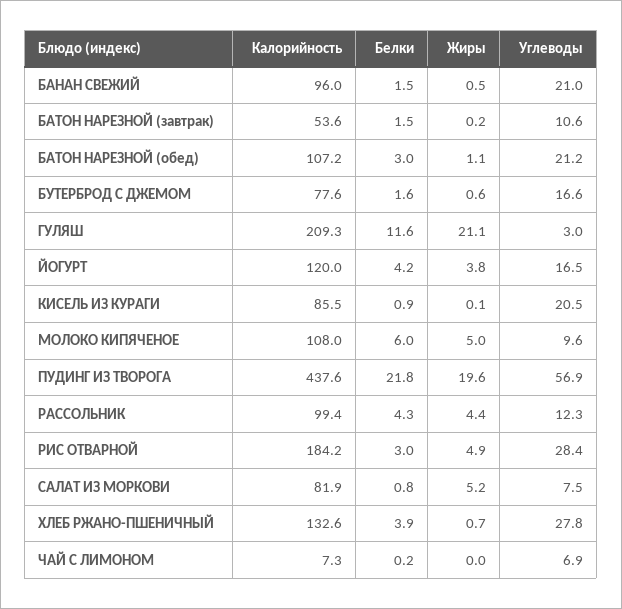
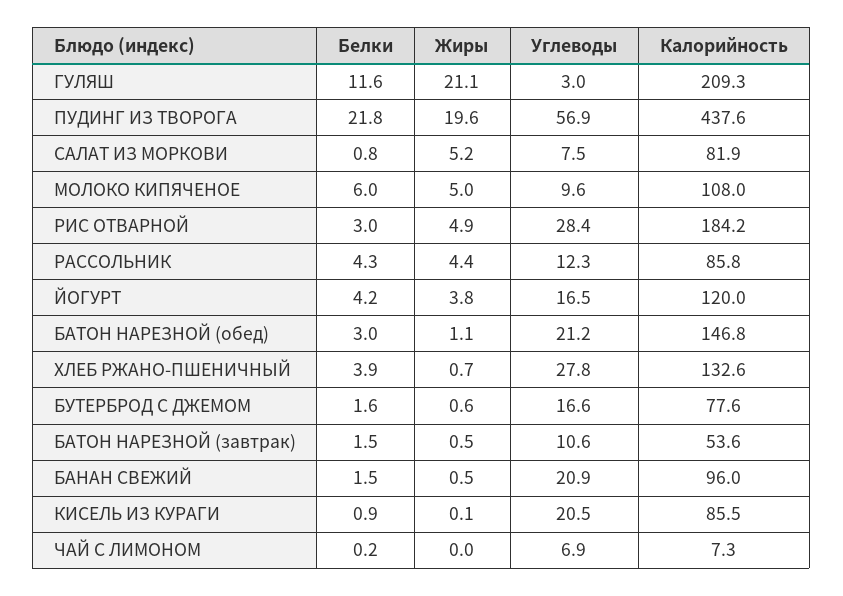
  {
    "Калорийность": {
      "БАНАН СВЕЖИЙ": 96,
      "БАТОН НАРЕЗНОЙ (завтрак)": 53.6,
-     "БАТОН НАРЕЗНОЙ (обед)": 107.2,
+     "БАТОН НАРЕЗНОЙ (обед)": 146.8,
      "БУТЕРБРОД С ДЖЕМОМ": 77.6,
      "ГУЛЯШ": 209.3,
      "ЙОГУРТ": 120,
      "КИСЕЛЬ ИЗ КУРАГИ": 85.5,
      "МОЛОКО КИПЯЧЕНОЕ": 108,
      "ПУДИНГ ИЗ ТВОРОГА": 437.6,
-     "РАССОЛЬНИК": 99.4,
+     "РАССОЛЬНИК": 85.8,
      "РИС ОТВАРНОЙ": 184.2,
      "САЛАТ ИЗ МОРКОВИ": 81.9,
      "ХЛЕБ РЖАНО-ПШЕНИЧНЫЙ": 132.6,
      "ЧАЙ С ЛИМОНОМ": 7.3
    },
    "Белки": {
      "БАНАН СВЕЖИЙ": 1.5,
      "БАТОН НАРЕЗНОЙ (завтрак)": 1.5,
      "БАТОН НАРЕЗНОЙ (обед)": 3,
      "БУТЕРБРОД С ДЖЕМОМ": 1.6,
      "ГУЛЯШ": 11.6,
      "ЙОГУРТ": 4.2,
      "КИСЕЛЬ ИЗ КУРАГИ": 0.9,
      "МОЛОКО КИПЯЧЕНОЕ": 6,
      "ПУДИНГ ИЗ ТВОРОГА": 21.8,
      "РАССОЛЬНИК": 4.3,
      "РИС ОТВАРНОЙ": 3,
      "САЛАТ ИЗ МОРКОВИ": 0.8,
      "ХЛЕБ РЖАНО-ПШЕНИЧНЫЙ": 3.9,
      "ЧАЙ С ЛИМОНОМ": 0.2
    },
    "Жиры": {
      "БАНАН СВЕЖИЙ": 0.5,
-     "БАТОН НАРЕЗНОЙ (завтрак)": 0.2,
+     "БАТОН НАРЕЗНОЙ (завтрак)": 0.5,
      "БАТОН НАРЕЗНОЙ (обед)": 1.1,
      "БУТЕРБРОД С ДЖЕМОМ": 0.6,
      "ГУЛЯШ": 21.1,
      "ЙОГУРТ": 3.8,
      "КИСЕЛЬ ИЗ КУРАГИ": 0.1,
      "МОЛОКО КИПЯЧЕНОЕ": 5,
      "ПУДИНГ ИЗ ТВОРОГА": 19.6,
      "РАССОЛЬНИК": 4.4,
      "РИС ОТВАРНОЙ": 4.9,
      "САЛАТ ИЗ МОРКОВИ": 5.2,
      "ХЛЕБ РЖАНО-ПШЕНИЧНЫЙ": 0.7,
      "ЧАЙ С ЛИМОНОМ": 0
    },
    "Углеводы": {
-     "БАНАН СВЕЖИЙ": 21,
+     "БАНАН СВЕЖИЙ": 20.9,
      "БАТОН НАРЕЗНОЙ (завтрак)": 10.6,
      "БАТОН НАРЕЗНОЙ (обед)": 21.2,
      "БУТЕРБРОД С ДЖЕМОМ": 16.6,
      "ГУЛЯШ": 3,
      "ЙОГУРТ": 16.5,
      "КИСЕЛЬ ИЗ КУРАГИ": 20.5,
      "МОЛОКО КИПЯЧЕНОЕ": 9.6,
      "ПУДИНГ ИЗ ТВОРОГА": 56.9,
      "РАССОЛЬНИК": 12.3,
      "РИС ОТВАРНОЙ": 28.4,
      "САЛАТ ИЗ МОРКОВИ": 7.5,
      "ХЛЕБ РЖАНО-ПШЕНИЧНЫЙ": 27.8,
      "ЧАЙ С ЛИМОНОМ": 6.9
    }
  }

